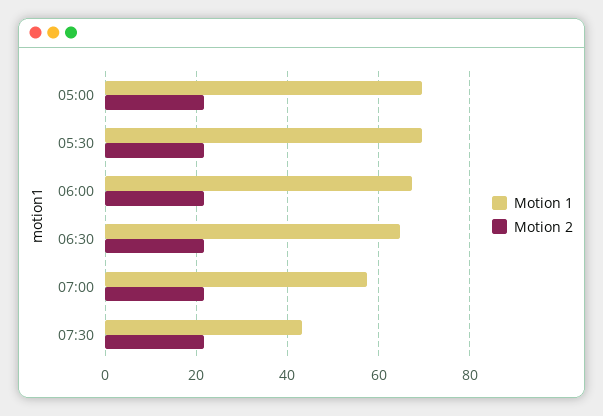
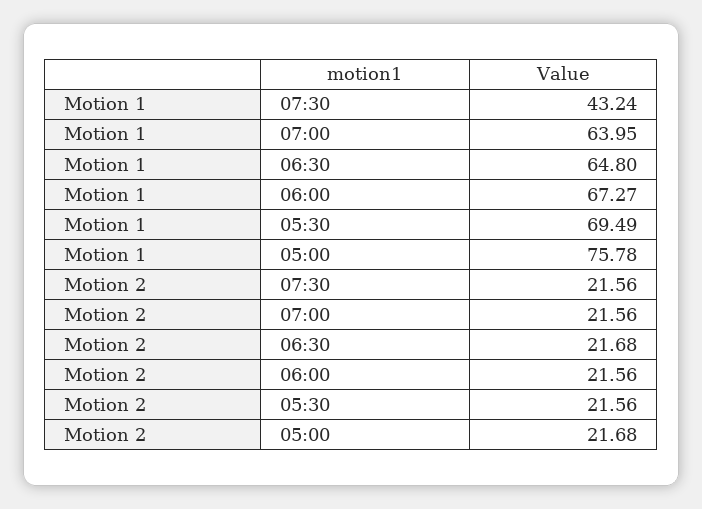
  {
    "Motion 1": {
-     "05:00": 70,
+     "05:00": 75.78,
      "05:30": 69.49,
      "06:00": 67.27,
      "06:30": 64.8,
-     "07:00": 58,
+     "07:00": 63.95,
      "07:30": 43.24
    },
    "Motion 2": {
      "05:00": 21.68,
      "05:30": 21.56,
      "06:00": 21.56,
      "06:30": 21.68,
      "07:00": 21.56,
      "07:30": 21.56
    }
  }

